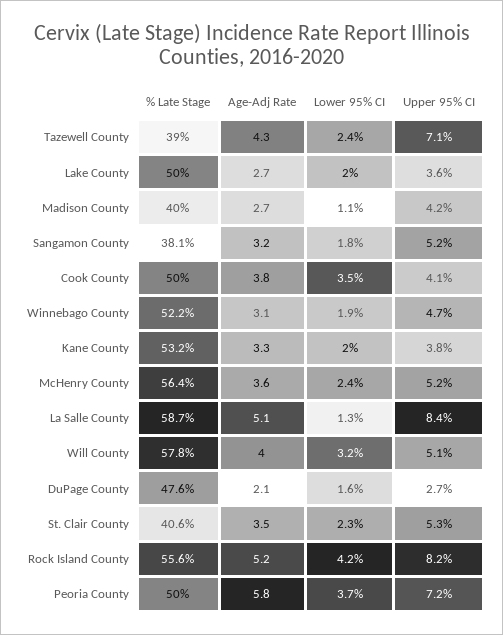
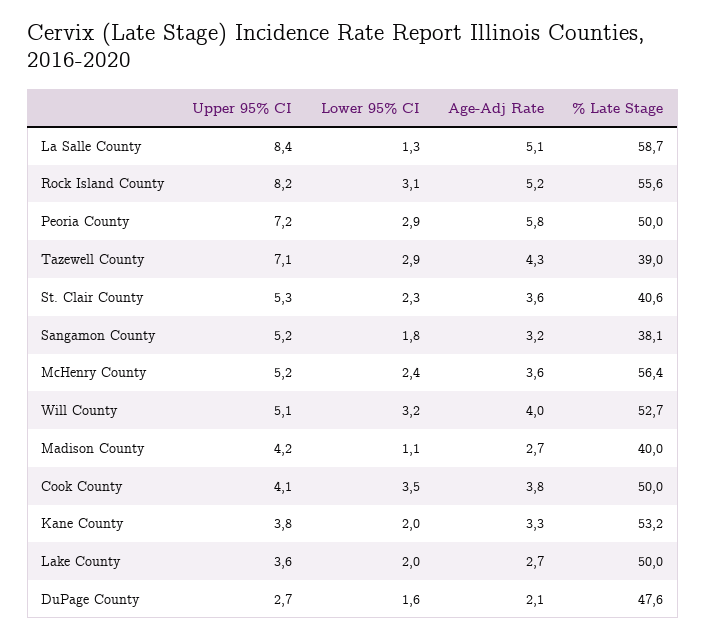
  {
    "% Late Stage": {
      "Tazewell County": 39,
      "Lake County": 50,
      "Madison County": 40,
      "Sangamon County": 38.1,
      "Cook County": 50,
-     "Winnebago County": 52.2,
      "Kane County": 53.2,
      "McHenry County": 56.4,
      "La Salle County": 58.7,
-     "Will County": 57.8,
+     "Will County": 52.7,
      "DuPage County": 47.6,
      "St. Clair County": 40.6,
      "Rock Island County": 55.6,
      "Peoria County": 50
    },
    "Age-Adj Rate": {
      "Tazewell County": 4.3,
      "Lake County": 2.7,
      "Madison County": 2.7,
      "Sangamon County": 3.2,
      "Cook County": 3.8,
-     "Winnebago County": 3.1,
      "Kane County": 3.3,
      "McHenry County": 3.6,
      "La Salle County": 5.1,
      "Will County": 4,
      "DuPage County": 2.1,
-     "St. Clair County": 3.5,
+     "St. Clair County": 3.6,
      "Rock Island County": 5.2,
      "Peoria County": 5.8
    },
    "Lower 95% CI": {
-     "Tazewell County": 2.4,
+     "Tazewell County": 2.9,
      "Lake County": 2,
      "Madison County": 1.1,
      "Sangamon County": 1.8,
      "Cook County": 3.5,
-     "Winnebago County": 1.9,
      "Kane County": 2,
      "McHenry County": 2.4,
      "La Salle County": 1.3,
      "Will County": 3.2,
      "DuPage County": 1.6,
      "St. Clair County": 2.3,
-     "Rock Island County": 4.2,
+     "Rock Island County": 3.1,
-     "Peoria County": 3.7
+     "Peoria County": 2.9
    },
    "Upper 95% CI": {
      "Tazewell County": 7.1,
      "Lake County": 3.6,
      "Madison County": 4.2,
      "Sangamon County": 5.2,
      "Cook County": 4.1,
-     "Winnebago County": 4.7,
      "Kane County": 3.8,
      "McHenry County": 5.2,
      "La Salle County": 8.4,
      "Will County": 5.1,
      "DuPage County": 2.7,
      "St. Clair County": 5.3,
      "Rock Island County": 8.2,
      "Peoria County": 7.2
    }
  }

